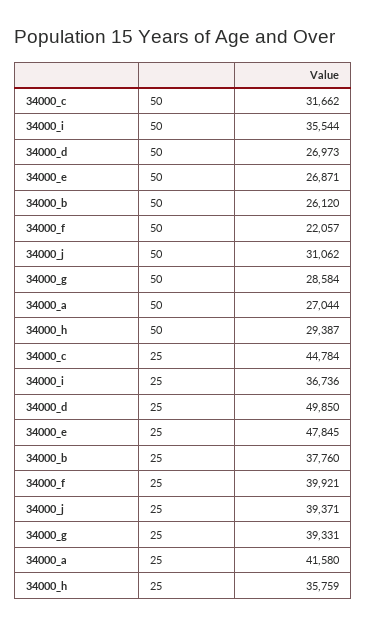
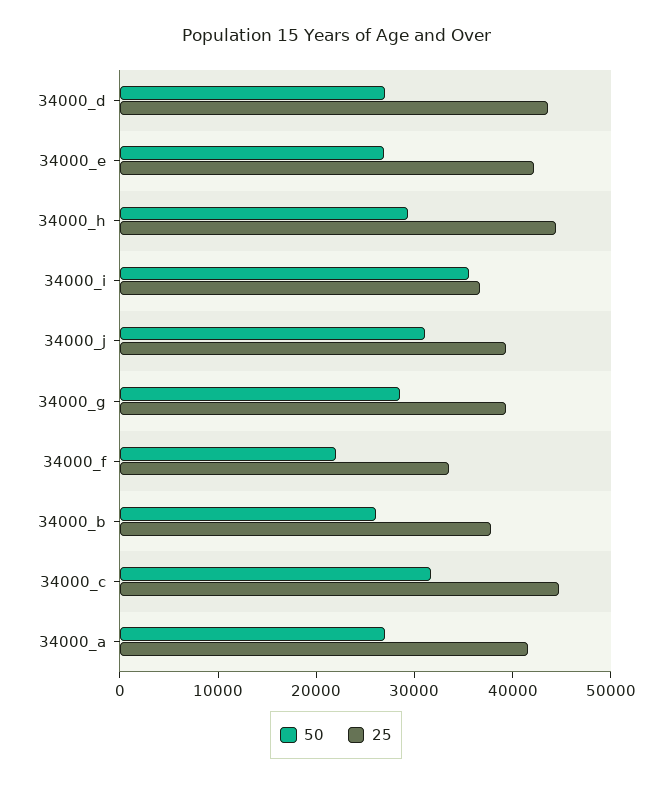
  {
    "50": {
      "34000_c": 31662,
      "34000_i": 35544,
      "34000_d": 26973,
      "34000_e": 26871,
      "34000_b": 26120,
      "34000_f": 22057,
      "34000_j": 31062,
      "34000_g": 28584,
      "34000_a": 27044,
      "34000_h": 29387
    },
    "25": {
      "34000_c": 44784,
      "34000_i": 36736,
-     "34000_d": 49850,
+     "34000_d": 44000,
-     "34000_e": 47845,
+     "34000_e": 42000,
      "34000_b": 37760,
-     "34000_f": 39921,
+     "34000_f": 34000,
      "34000_j": 39371,
      "34000_g": 39331,
      "34000_a": 41580,
-     "34000_h": 35759
+     "34000_h": 44000
    }
  }

